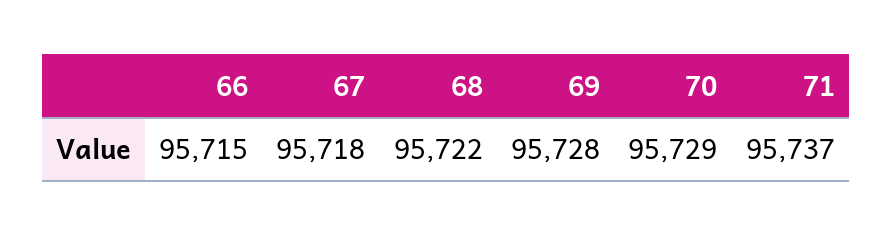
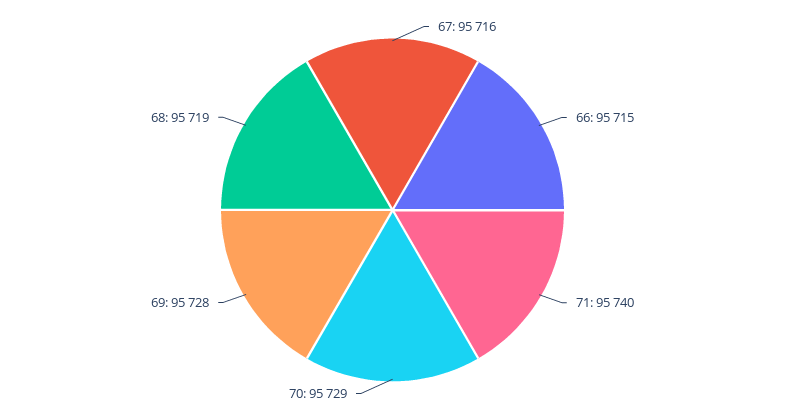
  {
    "66": 95715,
-   "67": 95718,
+   "67": 95716,
-   "68": 95722,
+   "68": 95719,
    "69": 95728,
    "70": 95729,
-   "71": 95737
+   "71": 95740
  }

